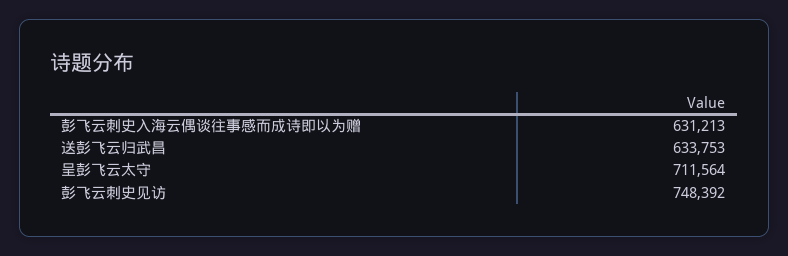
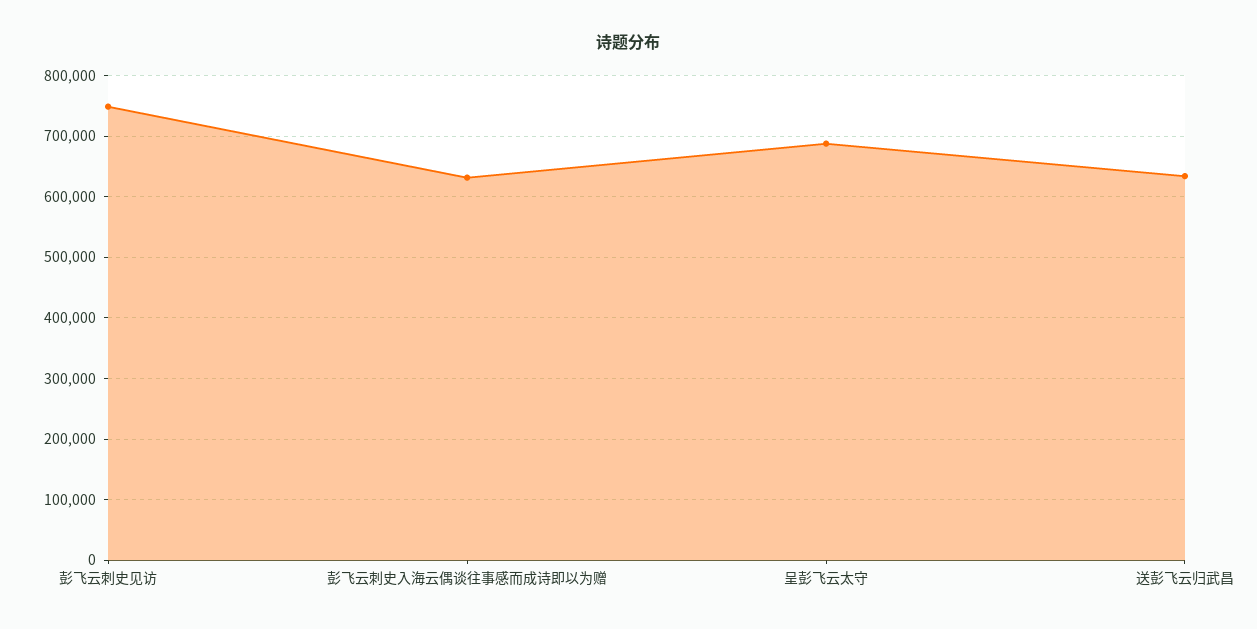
  {
    "彭飞云刺史入海云偶谈往事感而成诗即以为赠": 631213,
    "送彭飞云归武昌": 633753,
-   "呈彭飞云太守": 711564,
+   "呈彭飞云太守": 690000,
    "彭飞云刺史见访": 748392
  }

